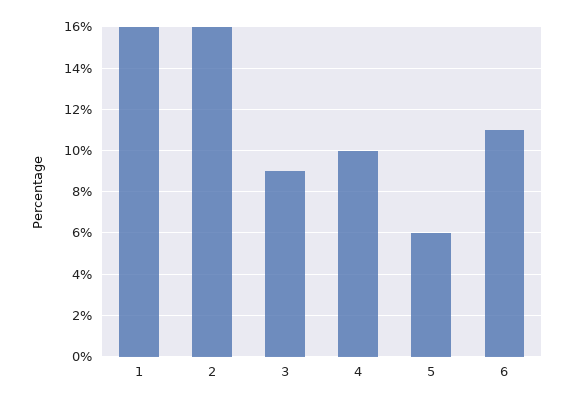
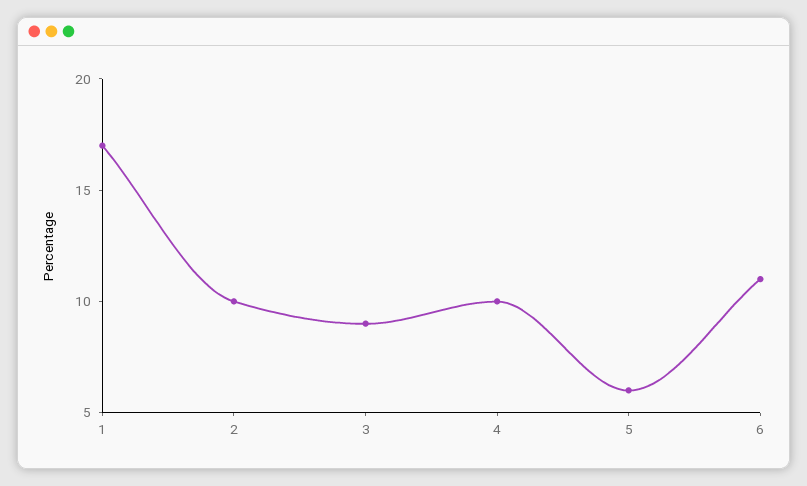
  {
-   "1": 16,
+   "1": 17,
-   "2": 16,
+   "2": 10,
    "3": 9,
    "4": 10,
    "5": 6,
    "6": 11
  }

